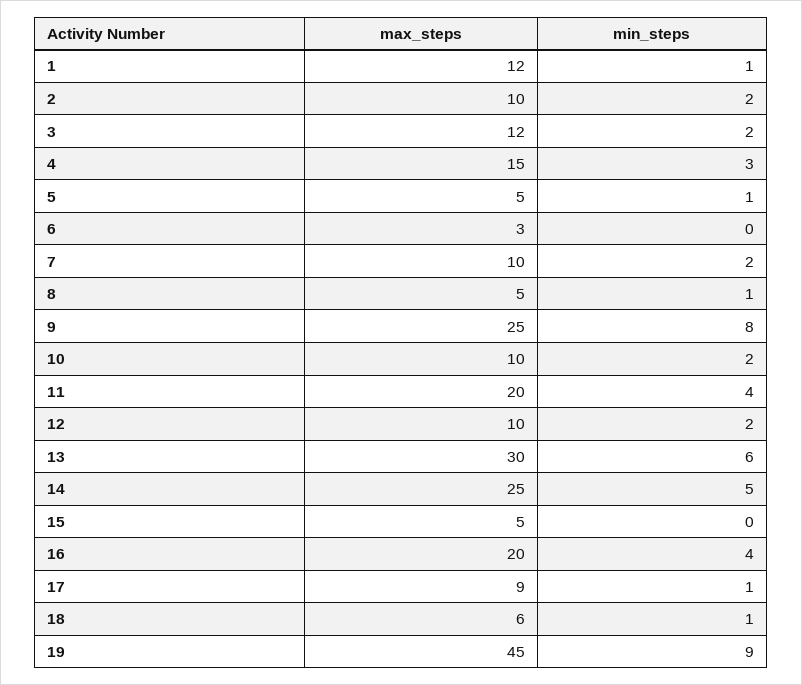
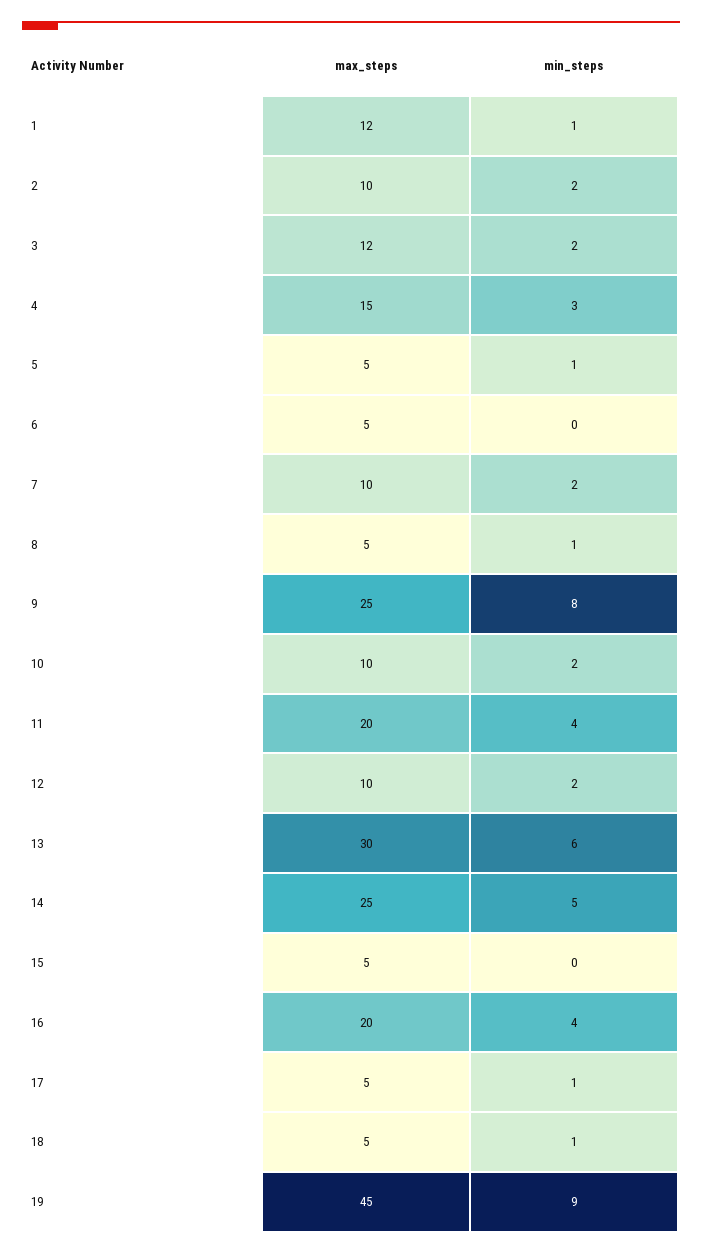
  {
    "max_steps": {
      "1": 12,
      "2": 10,
      "3": 12,
      "4": 15,
      "5": 5,
-     "6": 3,
+     "6": 5,
      "7": 10,
      "8": 5,
      "9": 25,
      "10": 10,
      "11": 20,
      "12": 10,
      "13": 30,
      "14": 25,
      "15": 5,
      "16": 20,
-     "17": 9,
+     "17": 5,
-     "18": 6,
+     "18": 5,
      "19": 45
    },
    "min_steps": {
      "1": 1,
      "2": 2,
      "3": 2,
      "4": 3,
      "5": 1,
      "6": 0,
      "7": 2,
      "8": 1,
      "9": 8,
      "10": 2,
      "11": 4,
      "12": 2,
      "13": 6,
      "14": 5,
      "15": 0,
      "16": 4,
      "17": 1,
      "18": 1,
      "19": 9
    }
  }

